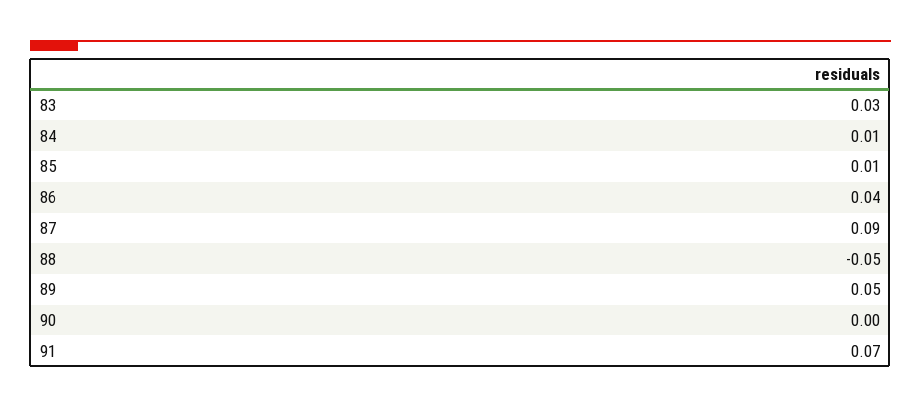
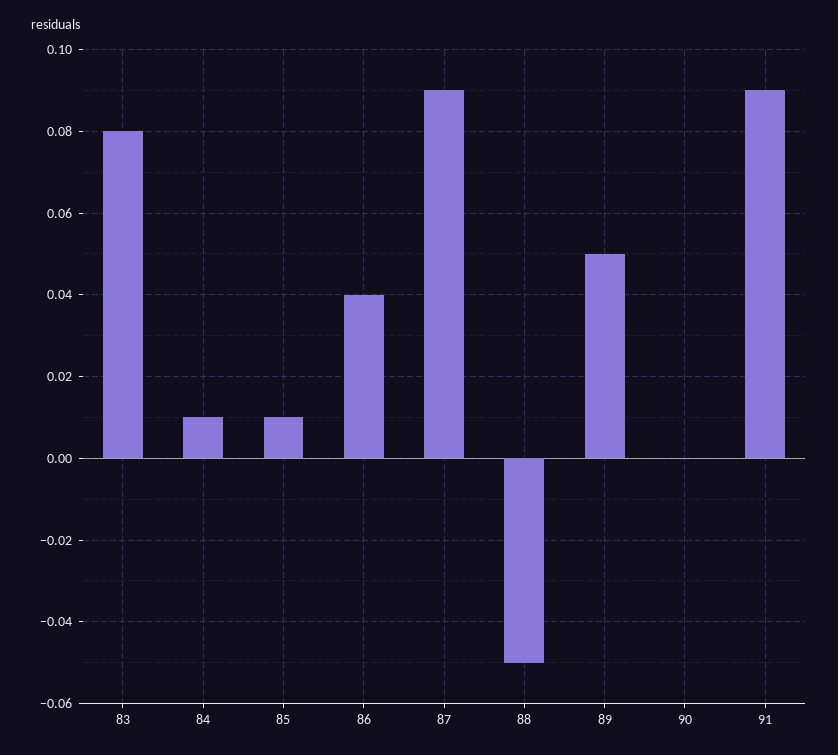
  {
-   "83": 0.03,
+   "83": 0.08,
    "84": 0.01,
    "85": 0.01,
    "86": 0.04,
    "87": 0.09,
    "88": -0.05,
    "89": 0.05,
    "90": 0,
-   "91": 0.07
+   "91": 0.09
  }

